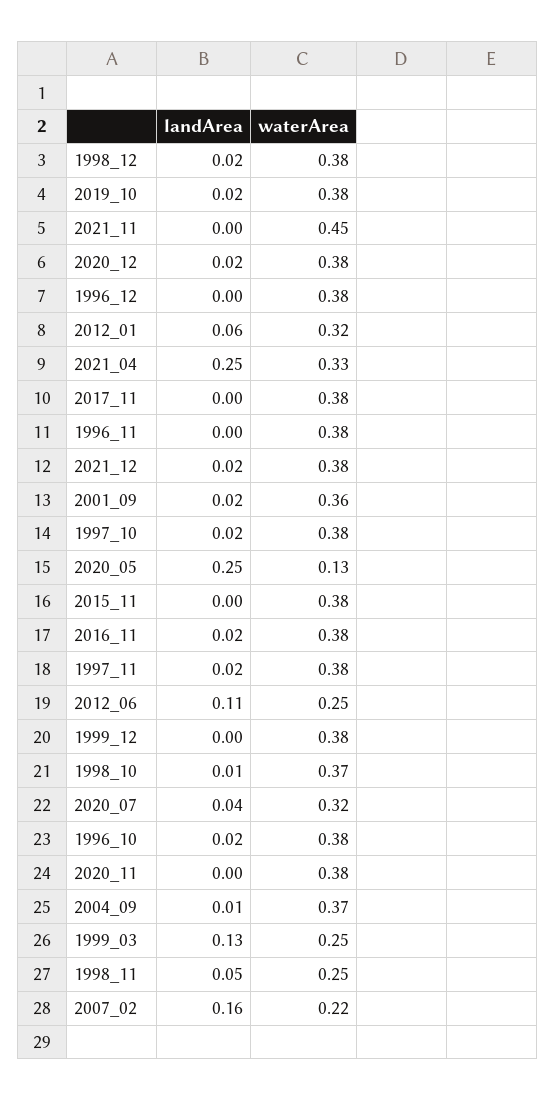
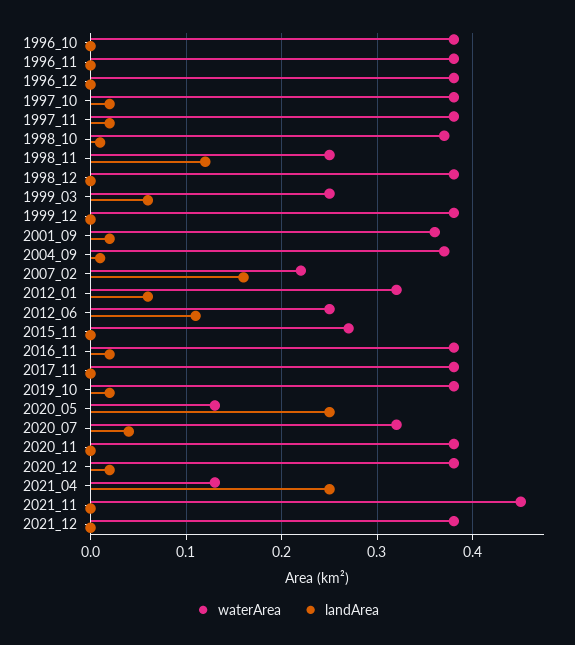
  {
    "landArea": {
-     "1998_12": 0.02,
+     "1998_12": 0,
      "2019_10": 0.02,
      "2021_11": 0,
      "2020_12": 0.02,
      "1996_12": 0,
      "2012_01": 0.06,
      "2021_04": 0.25,
      "2017_11": 0,
      "1996_11": 0,
-     "2021_12": 0.02,
+     "2021_12": 0,
      "2001_09": 0.02,
      "1997_10": 0.02,
      "2020_05": 0.25,
      "2015_11": 0,
      "2016_11": 0.02,
      "1997_11": 0.02,
      "2012_06": 0.11,
      "1999_12": 0,
      "1998_10": 0.01,
      "2020_07": 0.04,
-     "1996_10": 0.02,
+     "1996_10": 0,
      "2020_11": 0,
      "2004_09": 0.01,
-     "1999_03": 0.13,
+     "1999_03": 0.06,
-     "1998_11": 0.05,
+     "1998_11": 0.12,
      "2007_02": 0.16
    },
    "waterArea": {
      "1998_12": 0.38,
      "2019_10": 0.38,
      "2021_11": 0.45,
      "2020_12": 0.38,
      "1996_12": 0.38,
      "2012_01": 0.32,
-     "2021_04": 0.33,
+     "2021_04": 0.13,
      "2017_11": 0.38,
      "1996_11": 0.38,
      "2021_12": 0.38,
      "2001_09": 0.36,
      "1997_10": 0.38,
      "2020_05": 0.13,
-     "2015_11": 0.38,
+     "2015_11": 0.27,
      "2016_11": 0.38,
      "1997_11": 0.38,
      "2012_06": 0.25,
      "1999_12": 0.38,
      "1998_10": 0.37,
      "2020_07": 0.32,
      "1996_10": 0.38,
      "2020_11": 0.38,
      "2004_09": 0.37,
      "1999_03": 0.25,
      "1998_11": 0.25,
      "2007_02": 0.22
    }
  }

